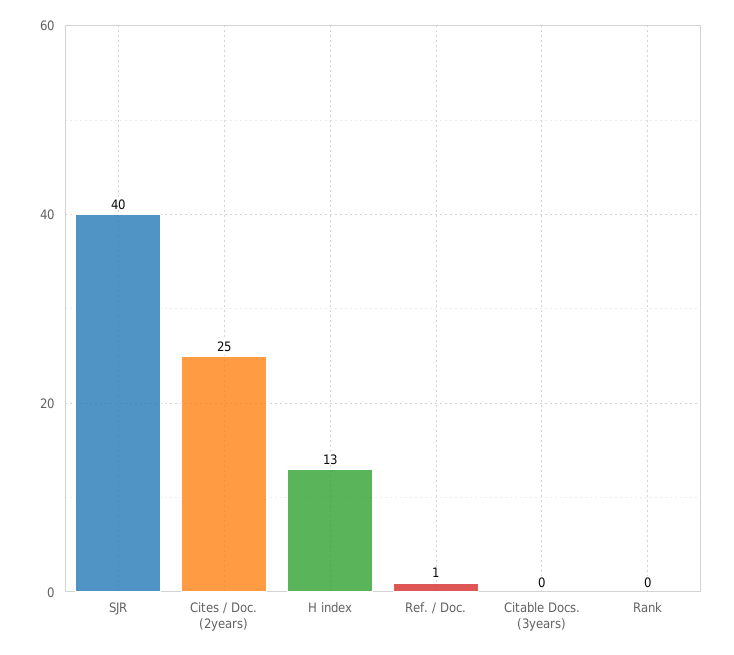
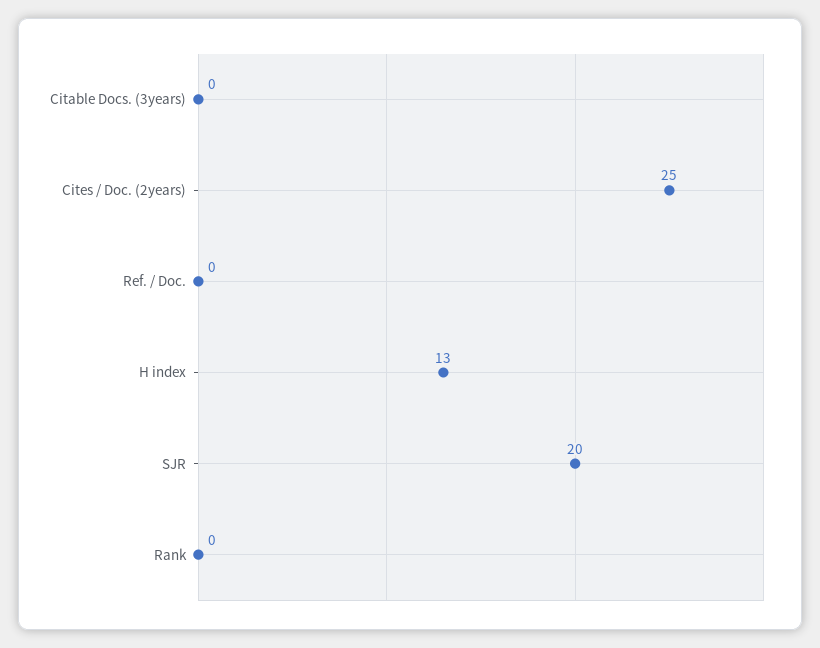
  {
-   "SJR": 40,
+   "SJR": 20,
    "Cites / Doc. (2years)": 25,
    "H index": 13,
-   "Ref. / Doc.": 1,
+   "Ref. / Doc.": 0,
    "Citable Docs. (3years)": 0,
    "Rank": 0
  }

